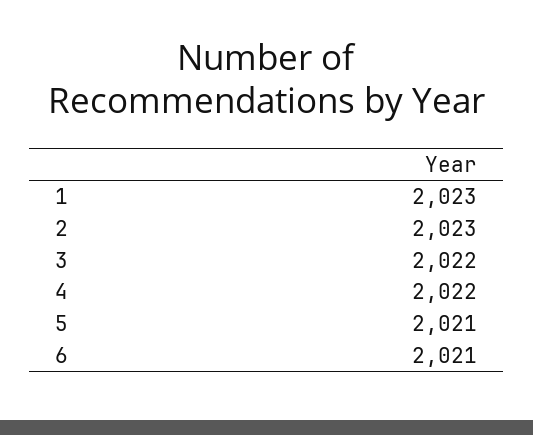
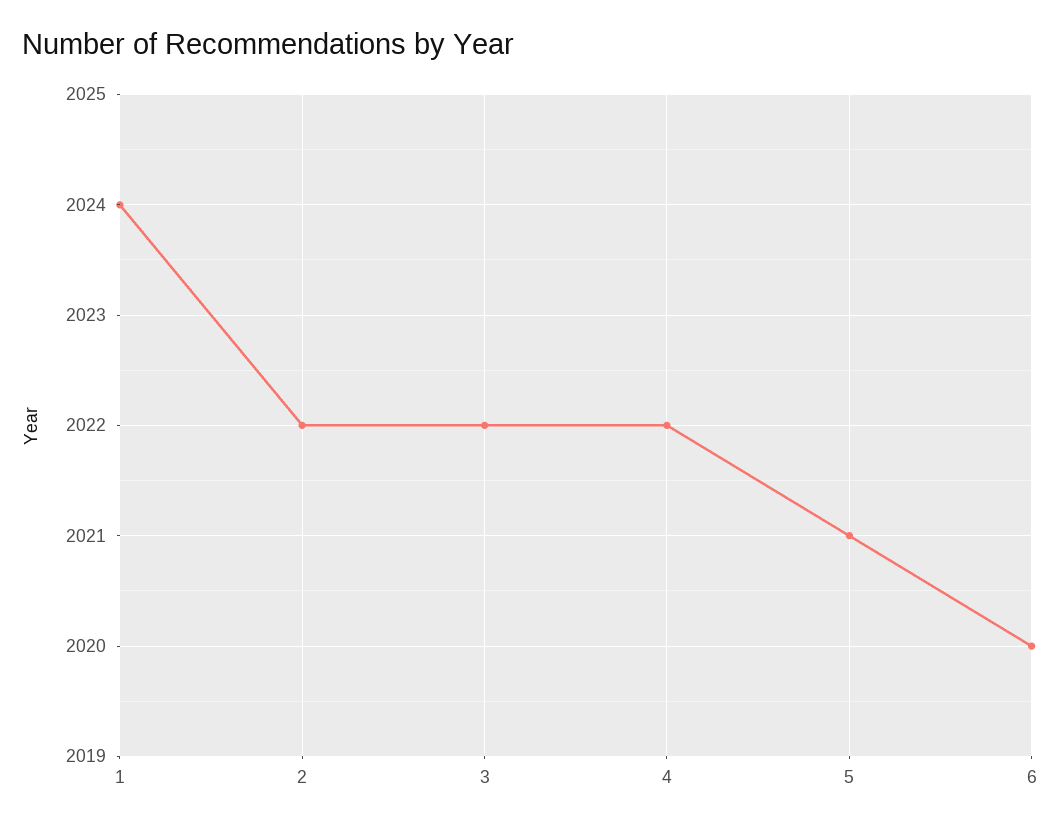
  {
-   "1": 2023,
+   "1": 2024,
-   "2": 2023,
+   "2": 2022,
    "3": 2022,
    "4": 2022,
    "5": 2021,
-   "6": 2021
+   "6": 2020
  }

